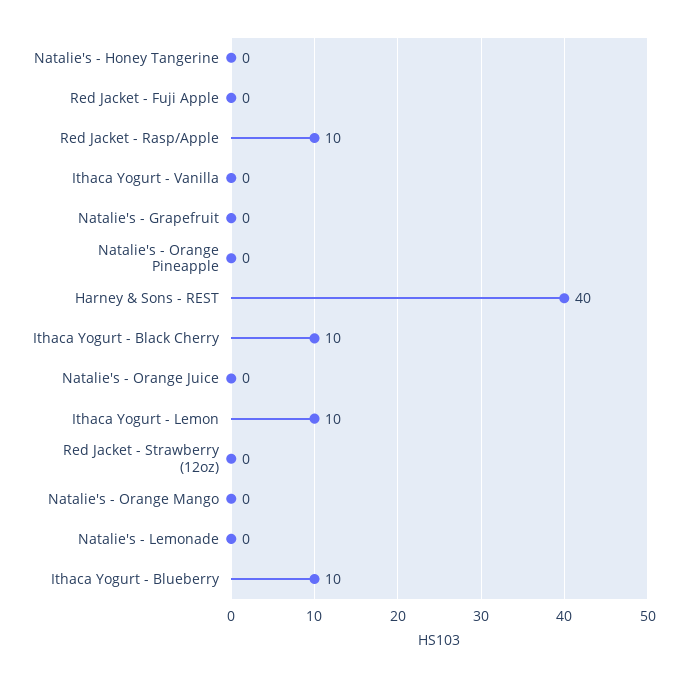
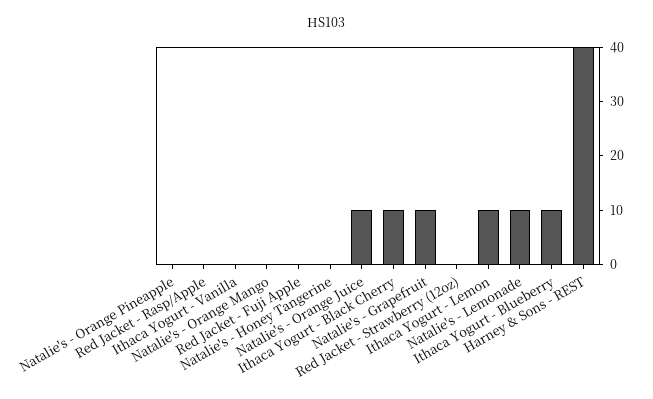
  {
    "Natalie's - Honey Tangerine": 0,
    "Red Jacket - Fuji Apple": 0,
-   "Red Jacket - Rasp/Apple": 10,
+   "Red Jacket - Rasp/Apple": 0,
    "Ithaca Yogurt - Vanilla": 0,
-   "Natalie's - Grapefruit": 0,
+   "Natalie's - Grapefruit": 10,
    "Natalie's - Orange Pineapple": 0,
    "Harney & Sons - REST": 40,
    "Ithaca Yogurt - Black Cherry": 10,
-   "Natalie's - Orange Juice": 0,
+   "Natalie's - Orange Juice": 10,
    "Ithaca Yogurt - Lemon": 10,
    "Red Jacket - Strawberry (12oz)": 0,
    "Natalie's - Orange Mango": 0,
-   "Natalie's - Lemonade": 0,
+   "Natalie's - Lemonade": 10,
    "Ithaca Yogurt - Blueberry": 10
  }

